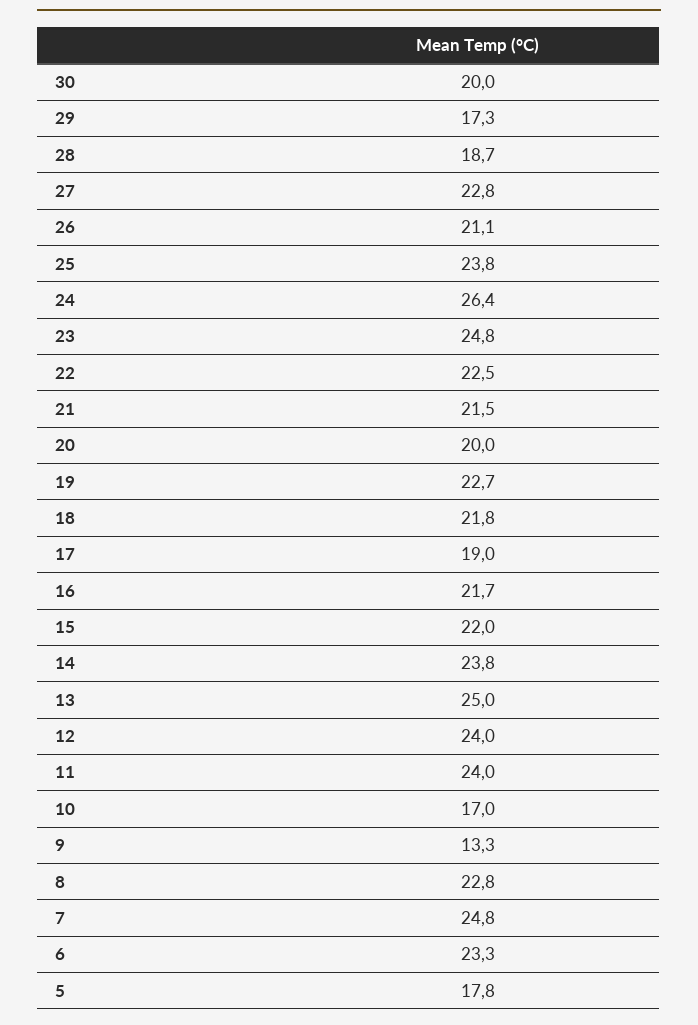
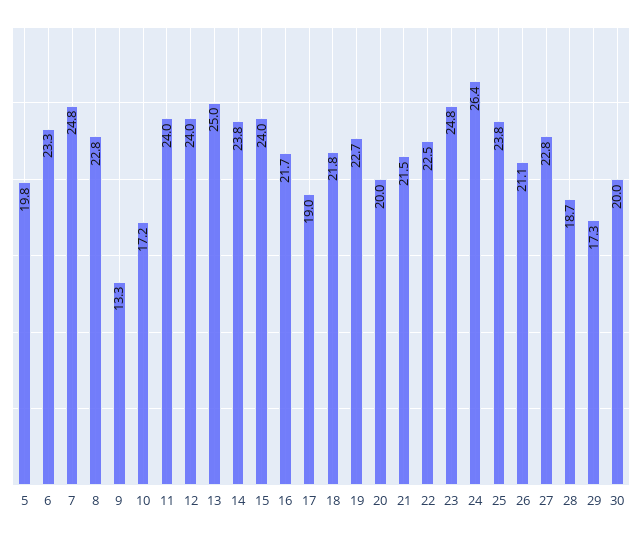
  {
    "30": 20,
    "29": 17.3,
    "28": 18.7,
    "27": 22.8,
    "26": 21.1,
    "25": 23.8,
    "24": 26.4,
    "23": 24.8,
    "22": 22.5,
    "21": 21.5,
    "20": 20,
    "19": 22.7,
    "18": 21.8,
    "17": 19,
    "16": 21.7,
-   "15": 22,
+   "15": 24,
    "14": 23.8,
    "13": 25,
    "12": 24,
    "11": 24,
-   "10": 17,
+   "10": 17.2,
    "9": 13.3,
    "8": 22.8,
    "7": 24.8,
    "6": 23.3,
-   "5": 17.8
+   "5": 19.8
  }

